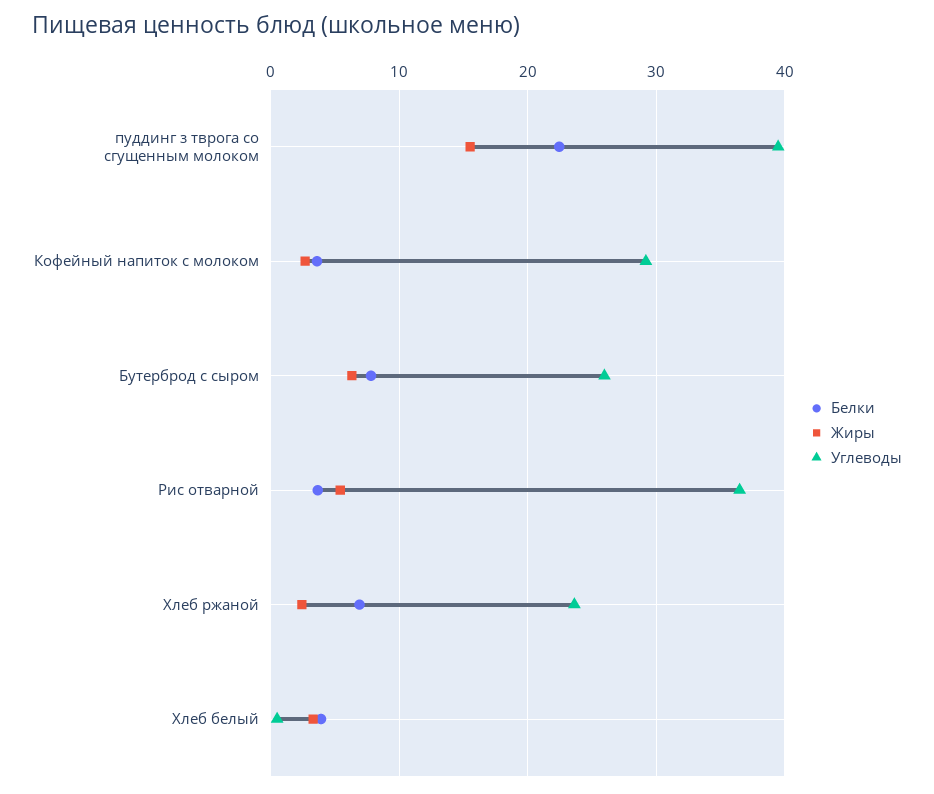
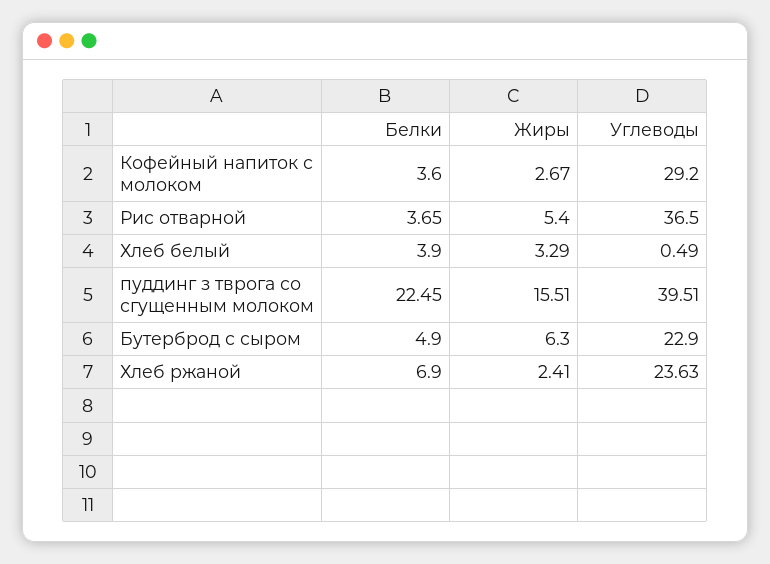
  {
    "Белки": {
      "пуддинг з тврога со сгущенным молоком": 22.45,
      "Кофейный напиток с молоком": 3.6,
-     "Бутерброд с сыром": 8,
+     "Бутерброд с сыром": 4.9,
      "Рис отварной": 3.65,
      "Хлеб ржаной": 6.9,
      "Хлеб белый": 3.9
    },
    "Жиры": {
      "пуддинг з тврога со сгущенным молоком": 15.51,
      "Кофейный напиток с молоком": 2.67,
      "Бутерброд с сыром": 6.3,
      "Рис отварной": 5.4,
      "Хлеб ржаной": 2.41,
      "Хлеб белый": 3.29
    },
    "Углеводы": {
      "пуддинг з тврога со сгущенным молоком": 39.51,
      "Кофейный напиток с молоком": 29.2,
-     "Бутерброд с сыром": 26,
+     "Бутерброд с сыром": 22.9,
      "Рис отварной": 36.5,
      "Хлеб ржаной": 23.63,
      "Хлеб белый": 0.49
    }
  }

